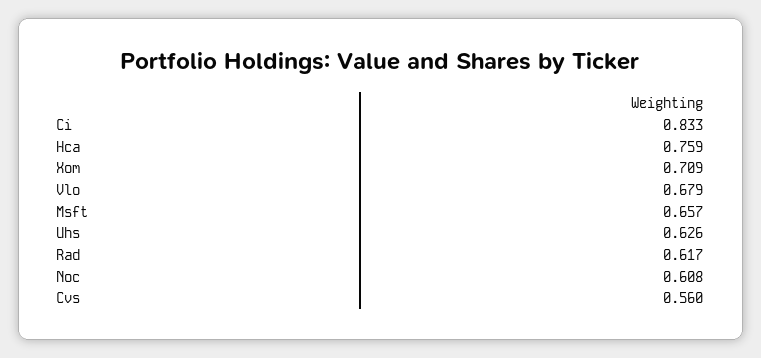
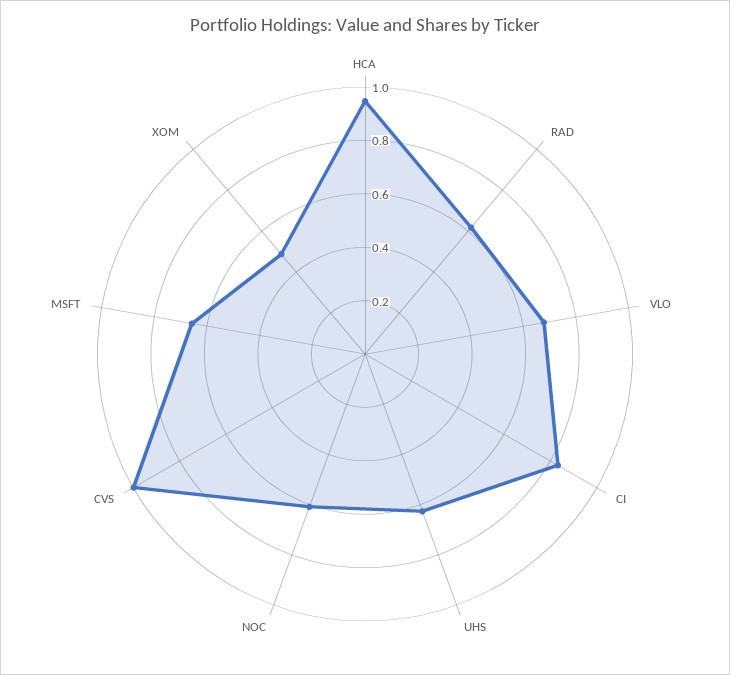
  {
    "Ci": 0.833,
-   "Hca": 0.759,
+   "Hca": 0.95,
-   "Xom": 0.709,
+   "Xom": 0.5,
    "Vlo": 0.679,
    "Msft": 0.657,
    "Uhs": 0.626,
    "Rad": 0.617,
    "Noc": 0.608,
-   "Cvs": 0.56
+   "Cvs": 1
  }

